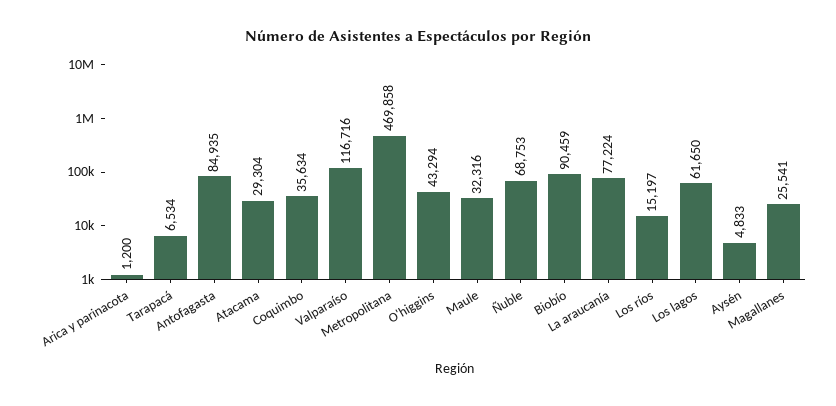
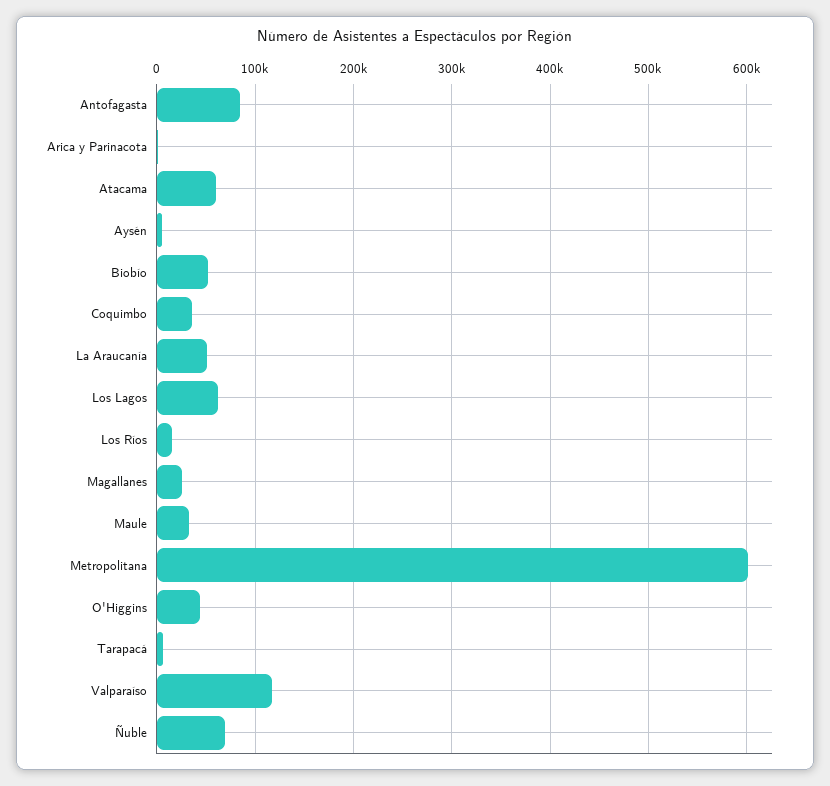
  {
    "Arica y parinacota": 1200,
    "Tarapacá": 6534,
    "Antofagasta": 84935,
-   "Atacama": 29304,
+   "Atacama": 60000,
    "Coquimbo": 35634,
    "Valparaíso": 116716,
-   "Metropolitana": 469858,
+   "Metropolitana": 600000,
    "O'higgins": 43294,
    "Maule": 32316,
    "Ñuble": 68753,
-   "Biobío": 90459,
+   "Biobío": 50000,
-   "La araucanía": 77224,
+   "La araucanía": 50000,
    "Los ríos": 15197,
    "Los lagos": 61650,
    "Aysén": 4833,
    "Magallanes": 25541
  }

